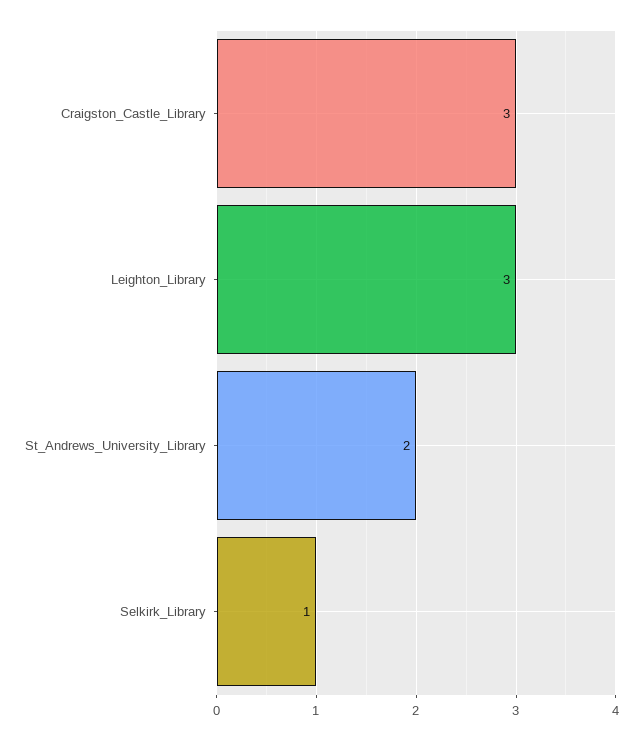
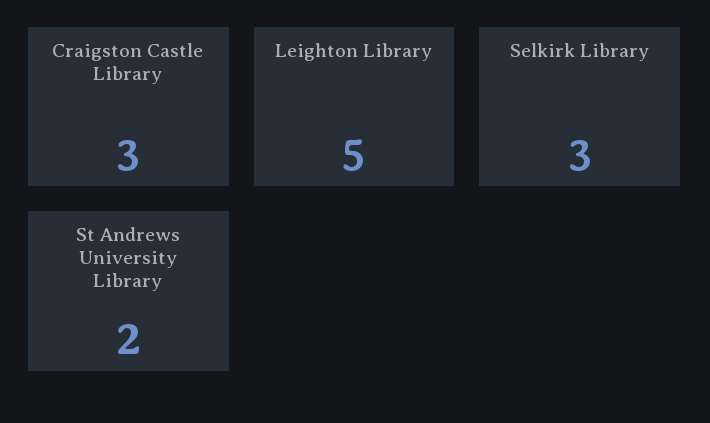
  {
    "Craigston_Castle_Library": 3,
-   "Leighton_Library": 3,
+   "Leighton_Library": 5,
    "St_Andrews_University_Library": 2,
-   "Selkirk_Library": 1
+   "Selkirk_Library": 3
  }

